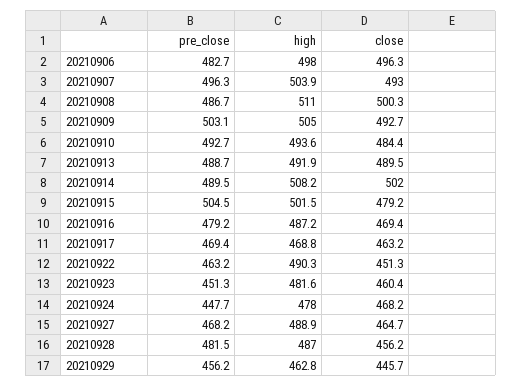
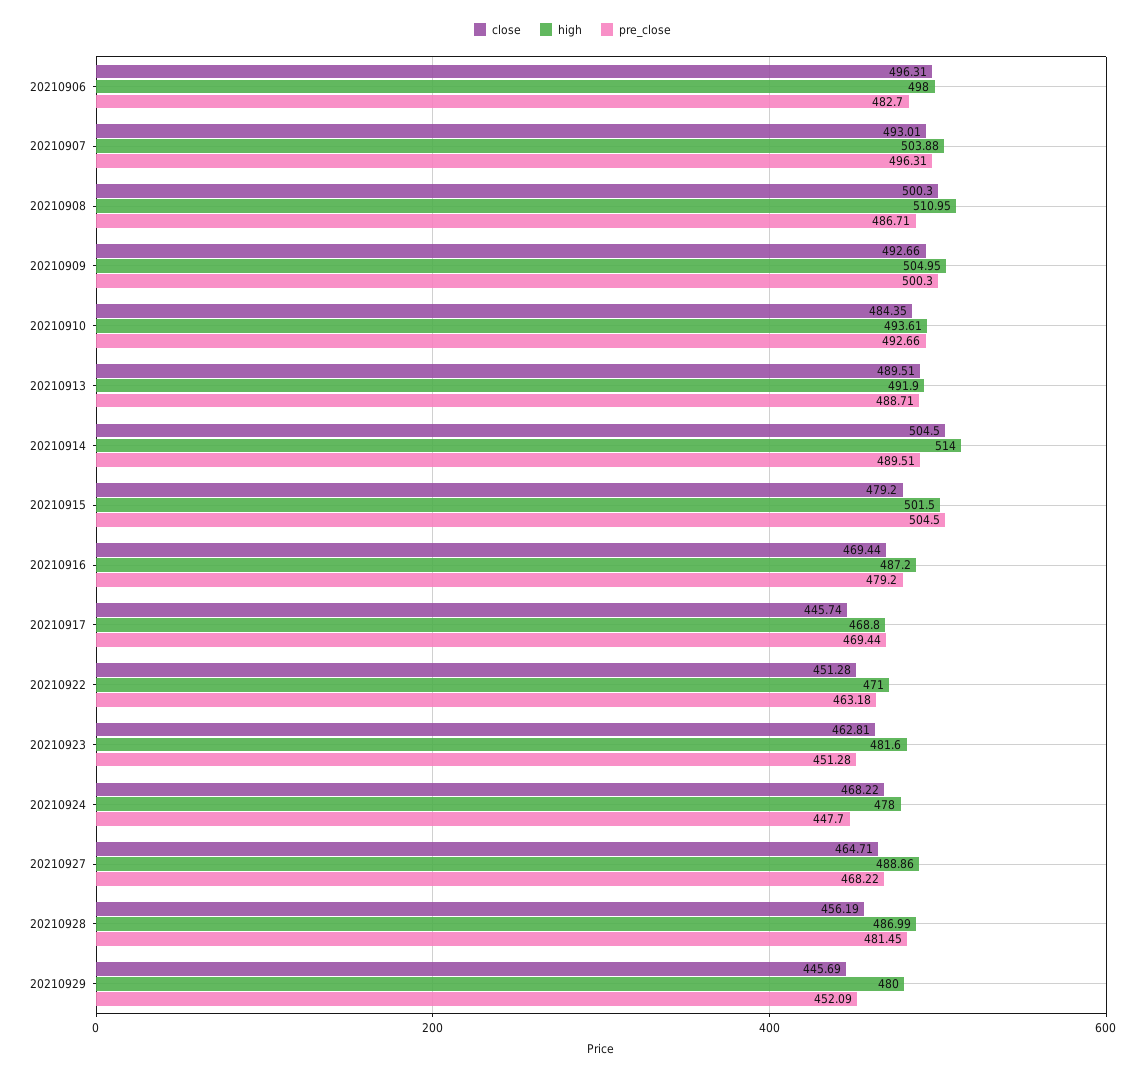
  {
    "pre_close": {
      "20210906": 482.7,
      "20210907": 496.31,
      "20210908": 486.71,
-     "20210909": 503.1,
+     "20210909": 500.3,
      "20210910": 492.66,
      "20210913": 488.71,
      "20210914": 489.51,
      "20210915": 504.5,
      "20210916": 479.2,
      "20210917": 469.44,
      "20210922": 463.18,
      "20210923": 451.28,
      "20210924": 447.7,
      "20210927": 468.22,
      "20210928": 481.45,
-     "20210929": 456.2
+     "20210929": 452.09
    },
    "high": {
      "20210906": 498,
      "20210907": 503.88,
      "20210908": 510.95,
      "20210909": 504.95,
      "20210910": 493.61,
      "20210913": 491.9,
-     "20210914": 508.2,
+     "20210914": 514,
      "20210915": 501.5,
      "20210916": 487.2,
      "20210917": 468.8,
-     "20210922": 490.3,
+     "20210922": 471,
      "20210923": 481.6,
      "20210924": 478,
      "20210927": 488.86,
      "20210928": 486.99,
-     "20210929": 462.8
+     "20210929": 480
    },
    "close": {
      "20210906": 496.31,
      "20210907": 493.01,
      "20210908": 500.3,
      "20210909": 492.66,
      "20210910": 484.35,
      "20210913": 489.51,
-     "20210914": 502,
+     "20210914": 504.5,
      "20210915": 479.2,
      "20210916": 469.44,
-     "20210917": 463.2,
+     "20210917": 445.74,
      "20210922": 451.28,
-     "20210923": 460.4,
+     "20210923": 462.81,
      "20210924": 468.22,
      "20210927": 464.71,
      "20210928": 456.19,
      "20210929": 445.69
    }
  }

